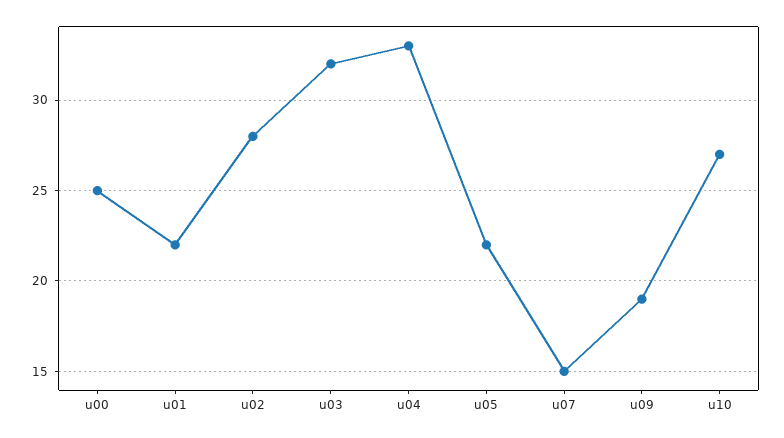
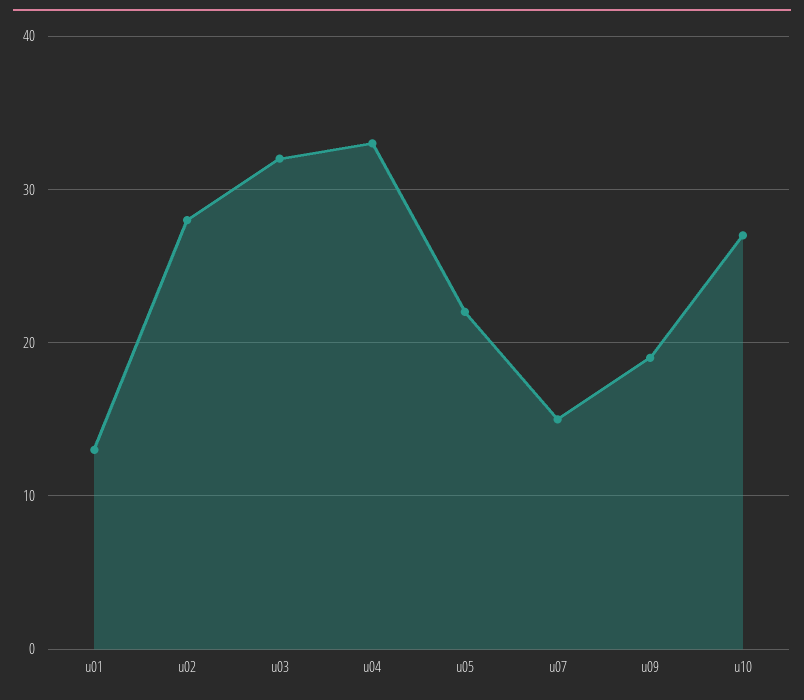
  {
-   "u00": 25,
-   "u01": 22,
+   "u01": 13,
    "u02": 28,
    "u03": 32,
    "u04": 33,
    "u05": 22,
    "u07": 15,
    "u09": 19,
    "u10": 27
  }

